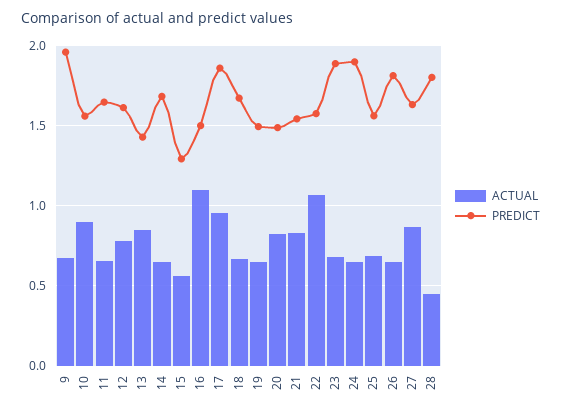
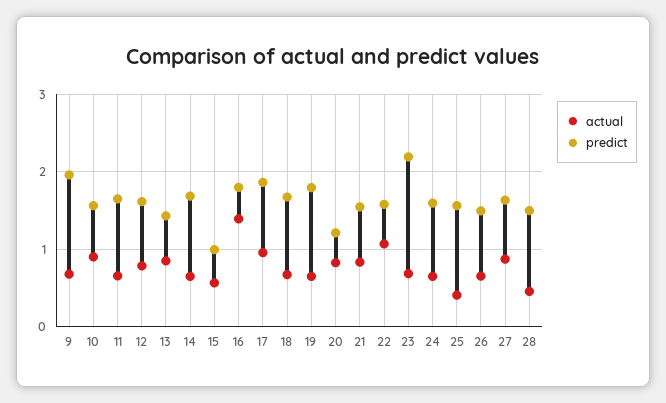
  {
    "ACTUAL": {
      "9": 0.7,
      "10": 0.9,
      "11": 0.65,
      "12": 0.8,
      "13": 0.85,
      "14": 0.65,
      "15": 0.55,
-     "16": 1.1,
+     "16": 1.4,
      "17": 0.95,
      "18": 0.65,
      "19": 0.65,
      "20": 0.8,
      "21": 0.85,
      "22": 1.05,
      "23": 0.7,
      "24": 0.65,
-     "25": 0.7,
+     "25": 0.4,
      "26": 0.65,
      "27": 0.85,
      "28": 0.45
    },
    "PREDICT": {
      "9": 1.95,
      "10": 1.55,
      "11": 1.65,
      "12": 1.6,
      "13": 1.45,
      "14": 1.7,
-     "15": 1.3,
+     "15": 1,
-     "16": 1.5,
+     "16": 1.8,
      "17": 1.85,
      "18": 1.65,
-     "19": 1.5,
+     "19": 1.8,
-     "20": 1.5,
+     "20": 1.2,
      "21": 1.55,
      "22": 1.6,
-     "23": 1.9,
+     "23": 2.2,
-     "24": 1.9,
+     "24": 1.6,
      "25": 1.55,
-     "26": 1.8,
+     "26": 1.5,
      "27": 1.65,
-     "28": 1.8
+     "28": 1.5
    }
  }

